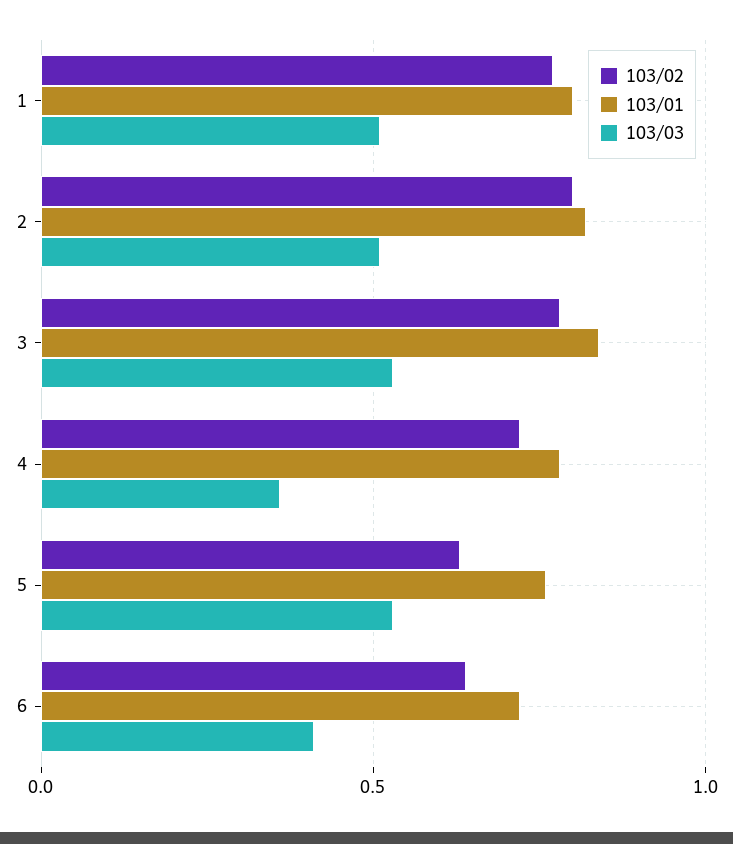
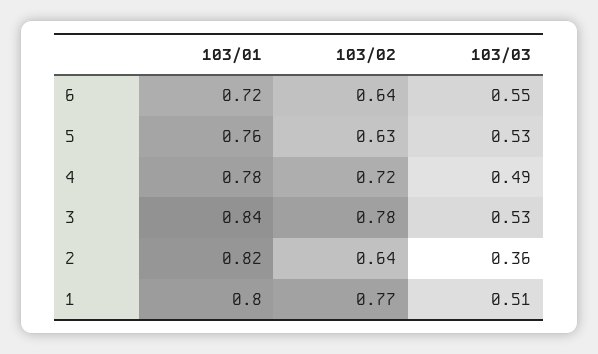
  {
    "103/02": {
      "1": 0.77,
-     "2": 0.8,
+     "2": 0.64,
      "3": 0.78,
      "4": 0.72,
      "5": 0.63,
      "6": 0.64
    },
    "103/01": {
      "1": 0.8,
      "2": 0.82,
      "3": 0.84,
      "4": 0.78,
      "5": 0.76,
      "6": 0.72
    },
    "103/03": {
      "1": 0.51,
-     "2": 0.5,
+     "2": 0.36,
      "3": 0.53,
-     "4": 0.35,
+     "4": 0.49,
      "5": 0.53,
-     "6": 0.4
+     "6": 0.55
    }
  }

